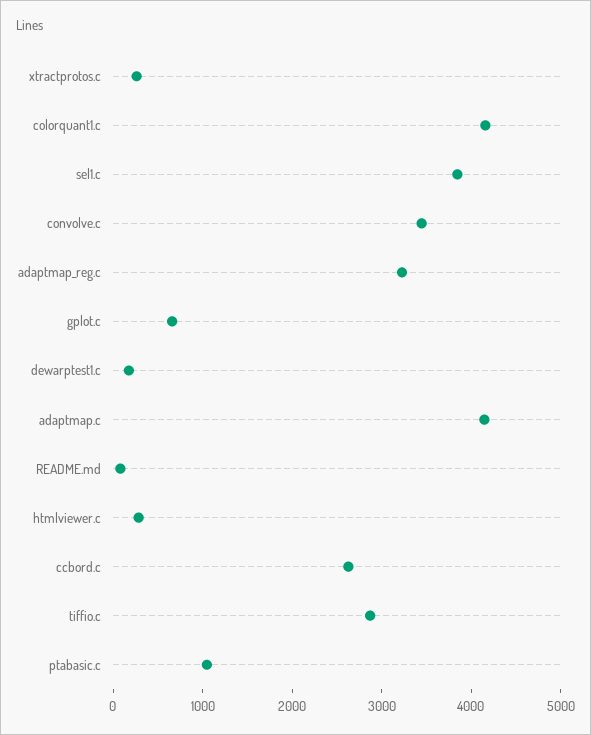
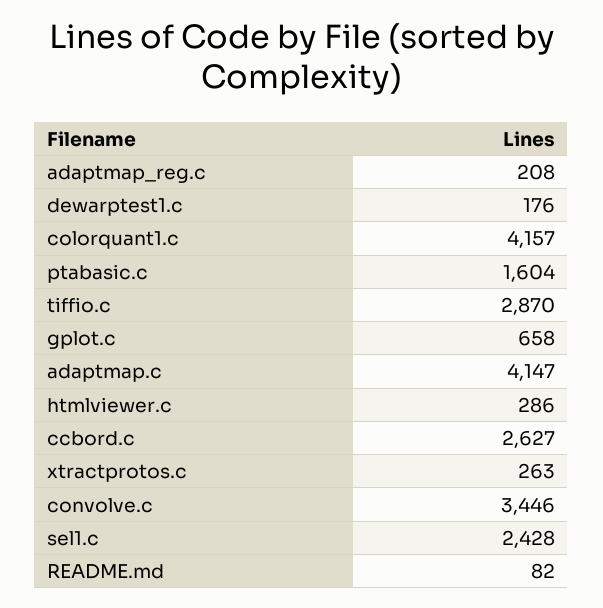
  {
    "xtractprotos.c": 263,
    "colorquant1.c": 4157,
-   "sel1.c": 3800,
+   "sel1.c": 2428,
    "convolve.c": 3446,
-   "adaptmap_reg.c": 3200,
+   "adaptmap_reg.c": 208,
    "gplot.c": 658,
    "dewarptest1.c": 176,
    "adaptmap.c": 4147,
    "README.md": 82,
    "htmlviewer.c": 286,
    "ccbord.c": 2627,
    "tiffio.c": 2870,
-   "ptabasic.c": 1000
+   "ptabasic.c": 1604
  }

